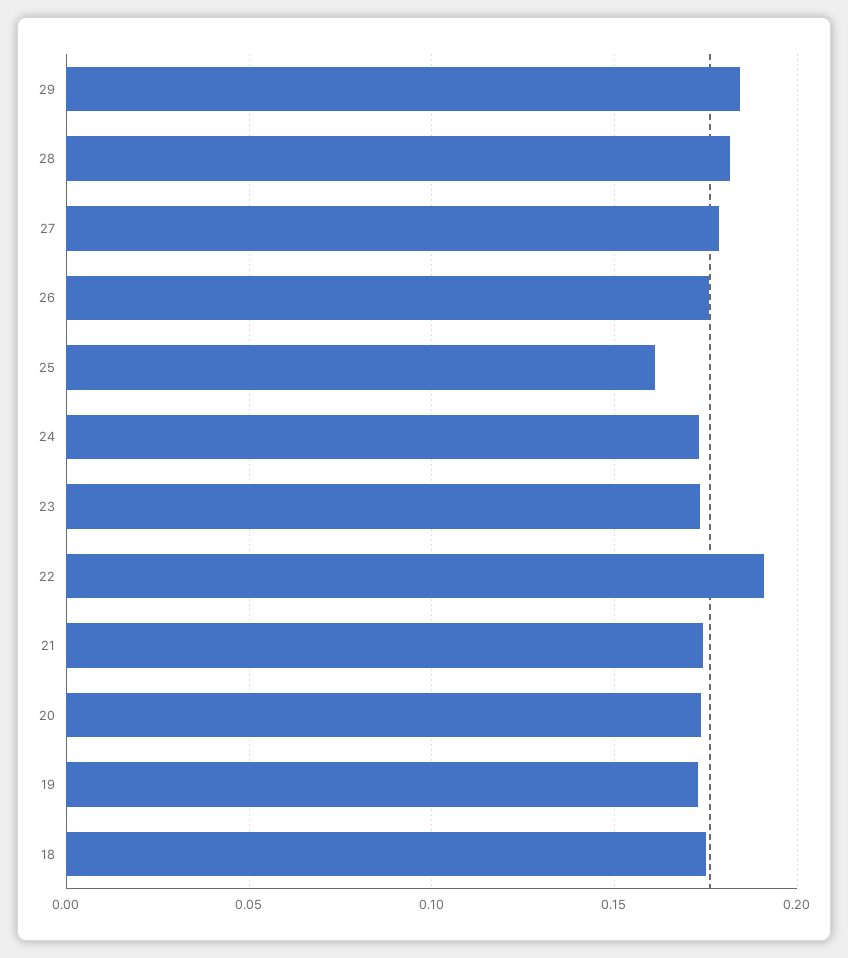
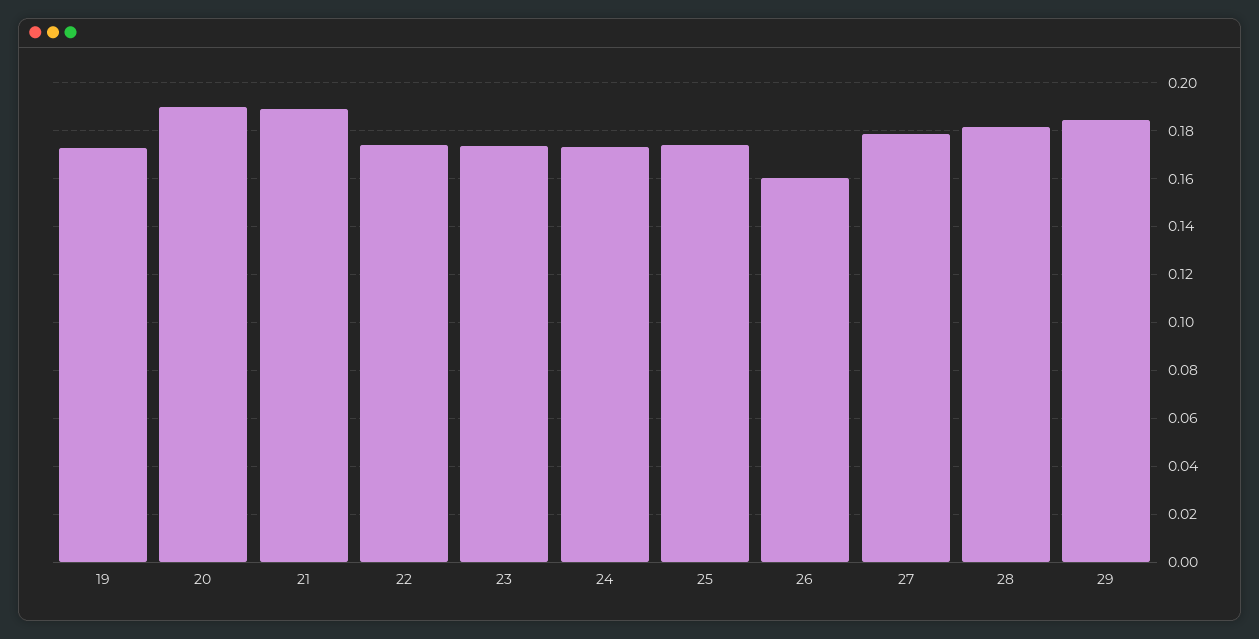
  {
    "29": 0.185,
    "28": 0.18,
    "27": 0.18,
-   "26": 0.175,
+   "26": 0.16,
-   "25": 0.16,
+   "25": 0.175,
    "24": 0.175,
    "23": 0.175,
-   "22": 0.19,
+   "22": 0.175,
-   "21": 0.175,
+   "21": 0.19,
-   "20": 0.175,
+   "20": 0.19,
-   "19": 0.175,
+   "19": 0.175
-   "18": 0.175
  }

